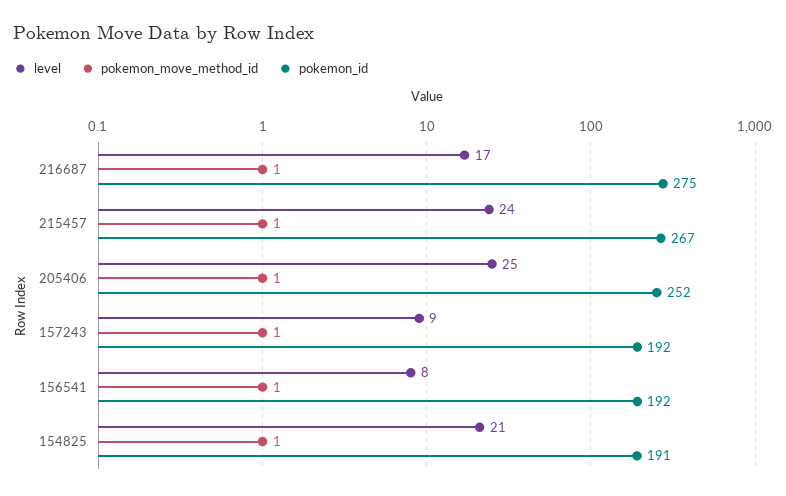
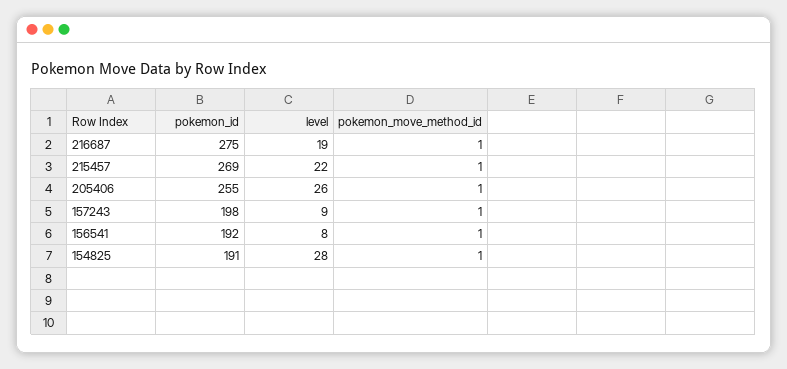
  {
    "level": {
-     "216687": 17,
+     "216687": 19,
-     "215457": 24,
+     "215457": 22,
-     "205406": 25,
+     "205406": 26,
      "157243": 9,
      "156541": 8,
-     "154825": 21
+     "154825": 28
    },
    "pokemon_move_method_id": {
      "216687": 1,
      "215457": 1,
      "205406": 1,
      "157243": 1,
      "156541": 1,
      "154825": 1
    },
    "pokemon_id": {
      "216687": 275,
-     "215457": 267,
+     "215457": 269,
-     "205406": 252,
+     "205406": 255,
-     "157243": 192,
+     "157243": 198,
      "156541": 192,
      "154825": 191
    }
  }

